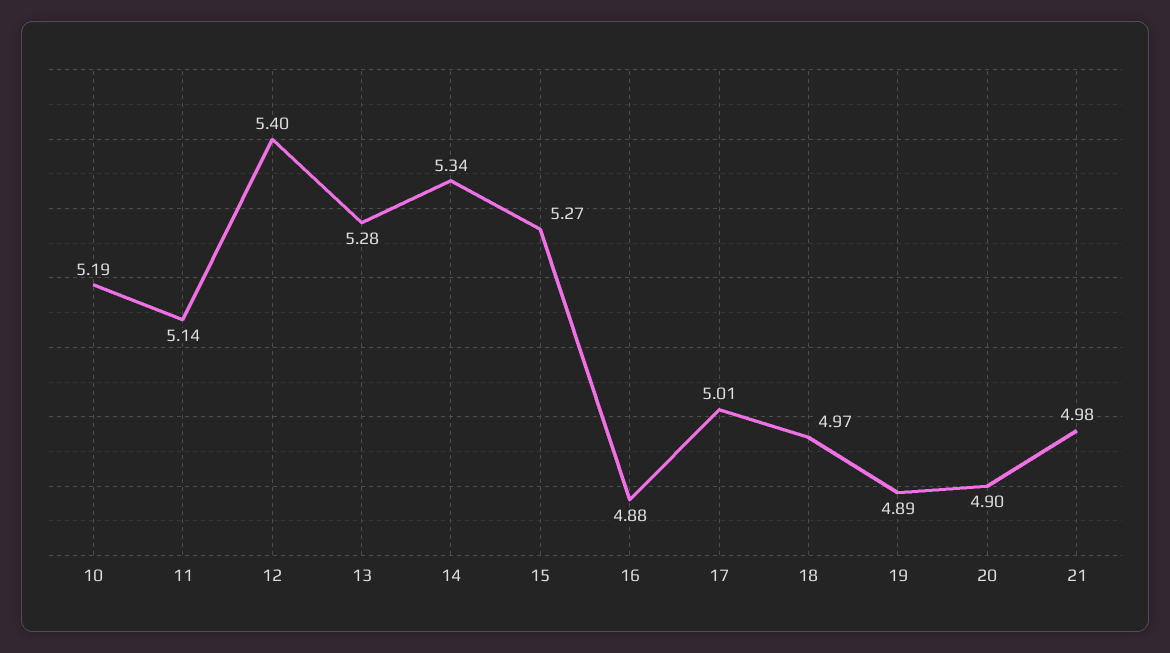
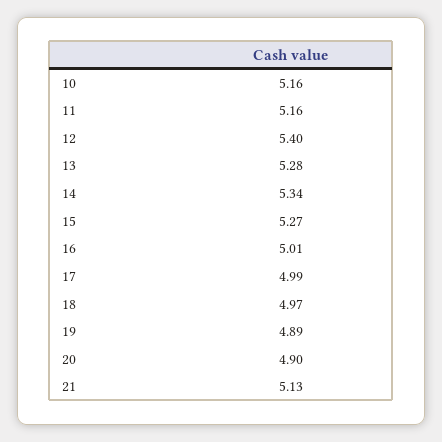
  {
-   "10": 5.19,
+   "10": 5.16,
-   "11": 5.14,
+   "11": 5.16,
    "12": 5.4,
    "13": 5.28,
    "14": 5.34,
    "15": 5.27,
-   "16": 4.88,
+   "16": 5.01,
-   "17": 5.01,
+   "17": 4.99,
    "18": 4.97,
    "19": 4.89,
    "20": 4.9,
-   "21": 4.98
+   "21": 5.13
  }

